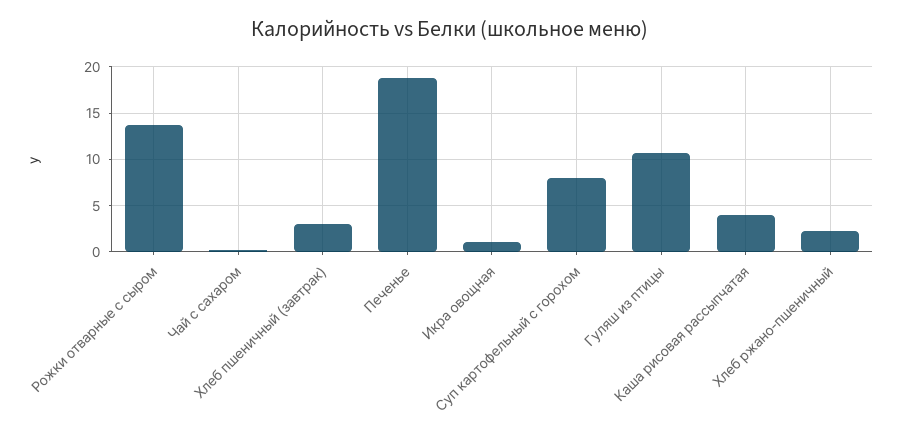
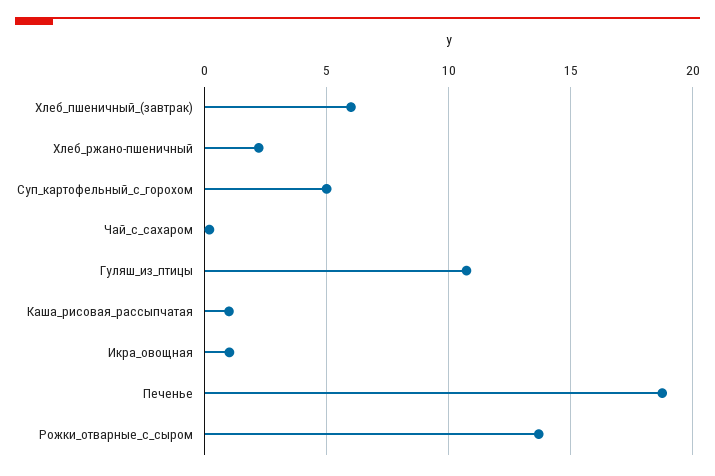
  {
    "Рожки отварные с сыром": 13.5,
    "Чай с сахаром": 0,
-   "Хлеб пшеничный (завтрак)": 3,
+   "Хлеб пшеничный (завтрак)": 6,
    "Печенье": 19,
    "Икра овощная": 1,
-   "Суп картофельный с горохом": 8,
+   "Суп картофельный с горохом": 5,
    "Гуляш из птицы": 10.5,
-   "Каша рисовая рассыпчатая": 4,
+   "Каша рисовая рассыпчатая": 1,
    "Хлеб ржано-пшеничный": 2
  }

